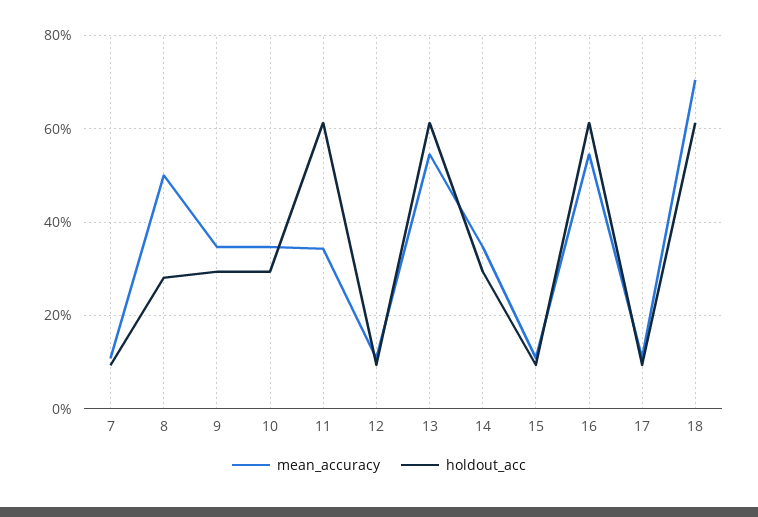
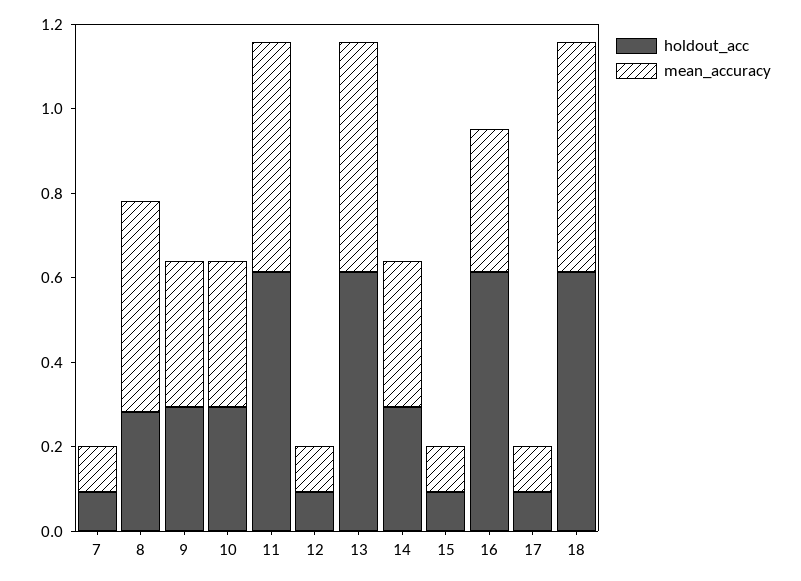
  {
    "mean_accuracy": {
      "7": 0.1,
      "8": 0.5,
      "9": 0.34,
      "10": 0.34,
-     "11": 0.34,
+     "11": 0.55,
      "12": 0.1,
      "13": 0.54,
      "14": 0.34,
      "15": 0.1,
-     "16": 0.54,
+     "16": 0.35,
      "17": 0.1,
-     "18": 0.7
+     "18": 0.55
    },
    "holdout_acc": {
      "7": 0.1,
      "8": 0.28,
      "9": 0.3,
      "10": 0.3,
      "11": 0.62,
      "12": 0.1,
      "13": 0.62,
      "14": 0.3,
      "15": 0.1,
      "16": 0.62,
      "17": 0.1,
      "18": 0.62
    }
  }

